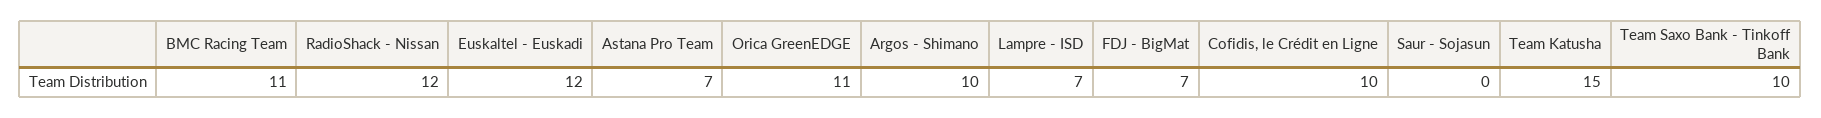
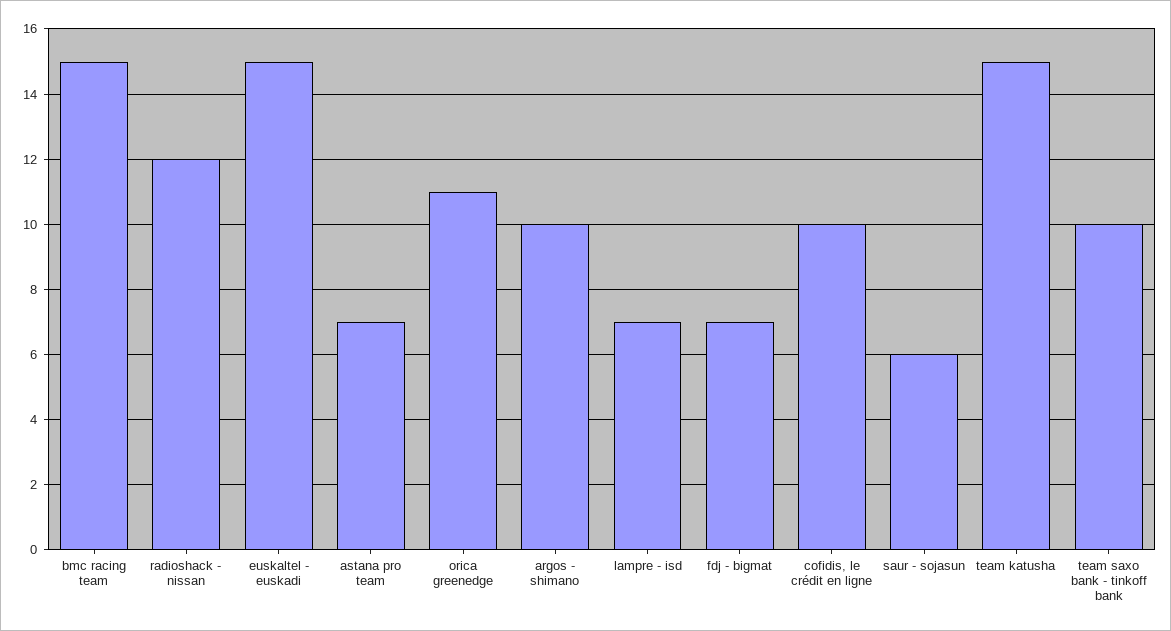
  {
-   "BMC Racing Team": 11,
+   "BMC Racing Team": 15,
    "RadioShack - Nissan": 12,
-   "Euskaltel - Euskadi": 12,
+   "Euskaltel - Euskadi": 15,
    "Astana Pro Team": 7,
    "Orica GreenEDGE": 11,
    "Argos - Shimano": 10,
    "Lampre - ISD": 7,
    "FDJ - BigMat": 7,
    "Cofidis, le Crédit en Ligne": 10,
-   "Saur - Sojasun": 0,
+   "Saur - Sojasun": 6,
    "Team Katusha": 15,
    "Team Saxo Bank - Tinkoff Bank": 10
  }

